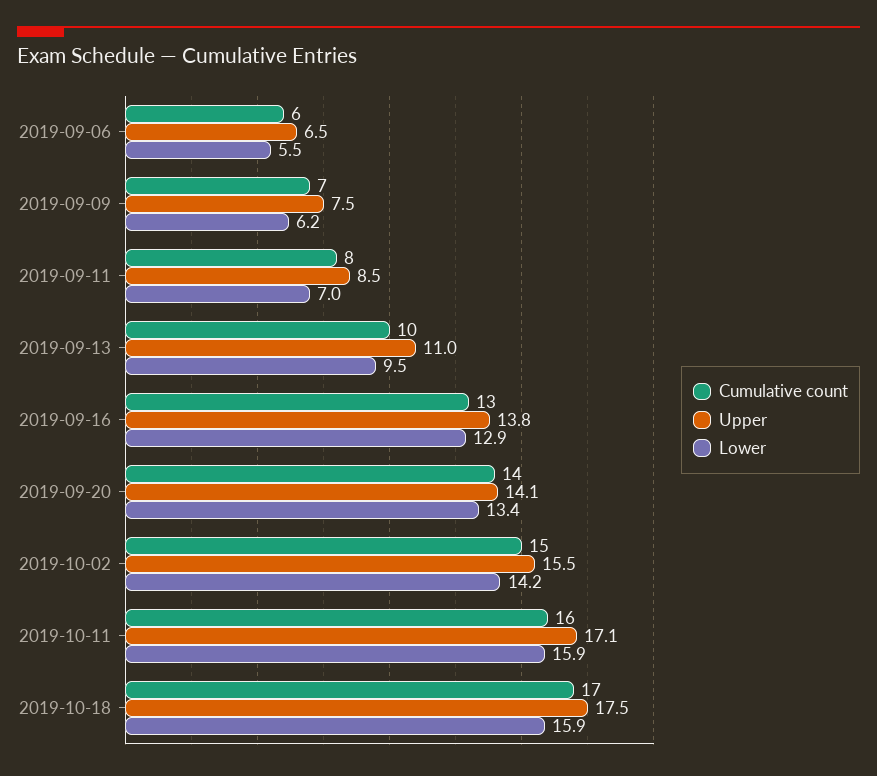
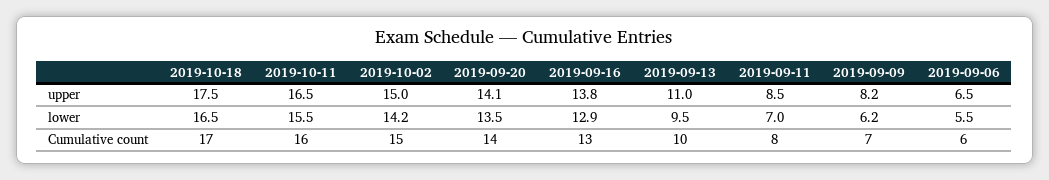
  {
    "Cumulative count": {
      "2019-09-06": 6,
      "2019-09-09": 7,
      "2019-09-11": 8,
      "2019-09-13": 10,
      "2019-09-16": 13,
      "2019-09-20": 14,
      "2019-10-02": 15,
      "2019-10-11": 16,
      "2019-10-18": 17
    },
    "Upper": {
      "2019-09-06": 6.5,
-     "2019-09-09": 7.5,
+     "2019-09-09": 8.2,
      "2019-09-11": 8.5,
      "2019-09-13": 11,
      "2019-09-16": 13.8,
      "2019-09-20": 14.1,
-     "2019-10-02": 15.5,
+     "2019-10-02": 15,
-     "2019-10-11": 17.1,
+     "2019-10-11": 16.5,
      "2019-10-18": 17.5
    },
    "Lower": {
      "2019-09-06": 5.5,
      "2019-09-09": 6.2,
      "2019-09-11": 7,
      "2019-09-13": 9.5,
      "2019-09-16": 12.9,
-     "2019-09-20": 13.4,
+     "2019-09-20": 13.5,
      "2019-10-02": 14.2,
-     "2019-10-11": 15.9,
+     "2019-10-11": 15.5,
-     "2019-10-18": 15.9
+     "2019-10-18": 16.5
    }
  }

